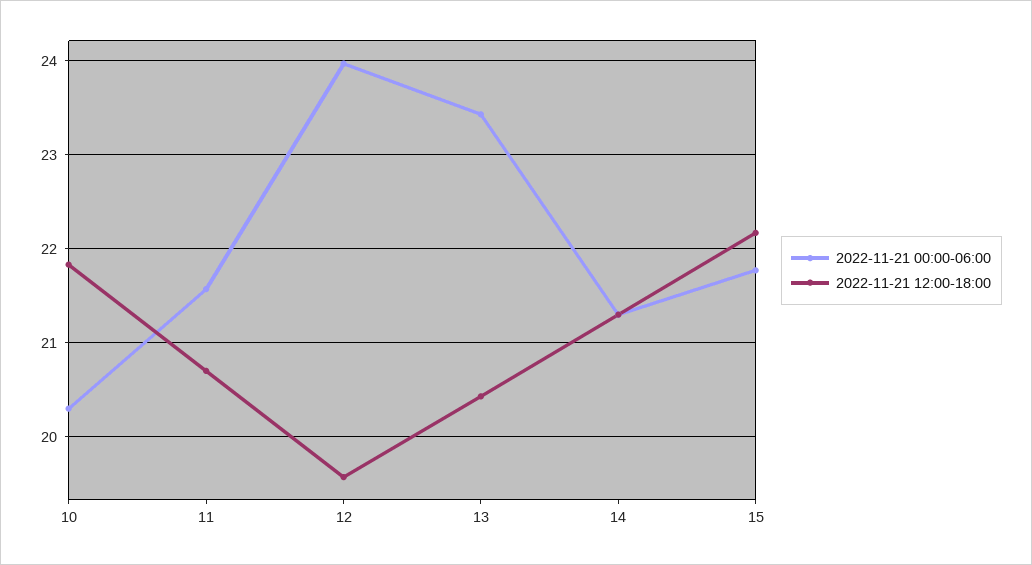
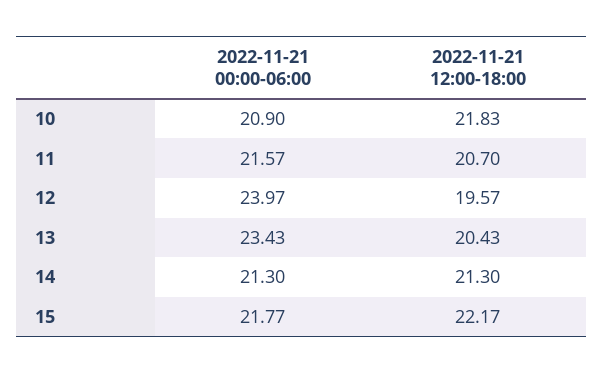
  {
    "2022-11-21 00:00-06:00": {
-     "10": 20.3,
+     "10": 20.9,
      "11": 21.57,
      "12": 23.97,
      "13": 23.43,
      "14": 21.3,
      "15": 21.77
    },
    "2022-11-21 12:00-18:00": {
      "10": 21.83,
      "11": 20.7,
      "12": 19.57,
      "13": 20.43,
      "14": 21.3,
      "15": 22.17
    }
  }

